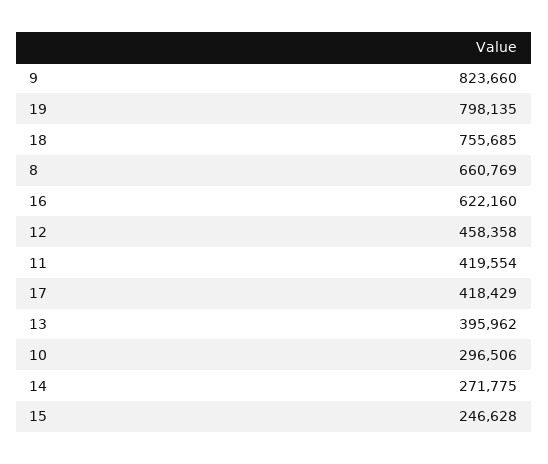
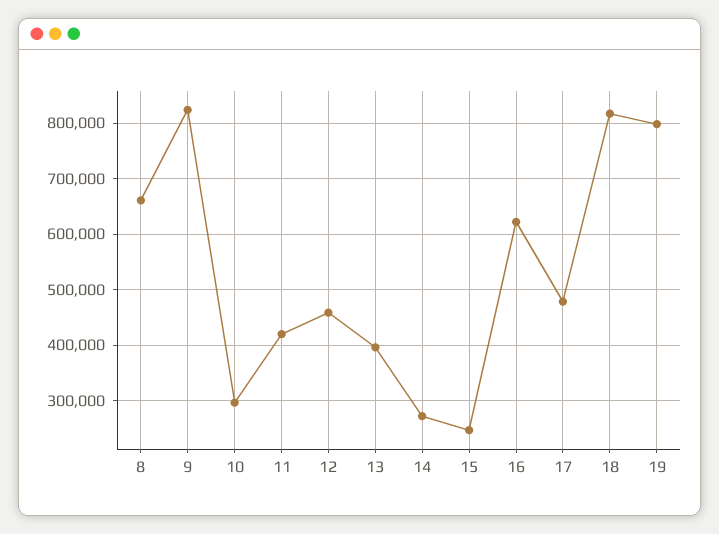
  {
    "9": 823660,
    "19": 798135,
-   "18": 755685,
+   "18": 820000,
    "8": 660769,
    "16": 622160,
    "12": 458358,
    "11": 419554,
-   "17": 418429,
+   "17": 480000,
    "13": 395962,
    "10": 296506,
    "14": 271775,
    "15": 246628
  }

